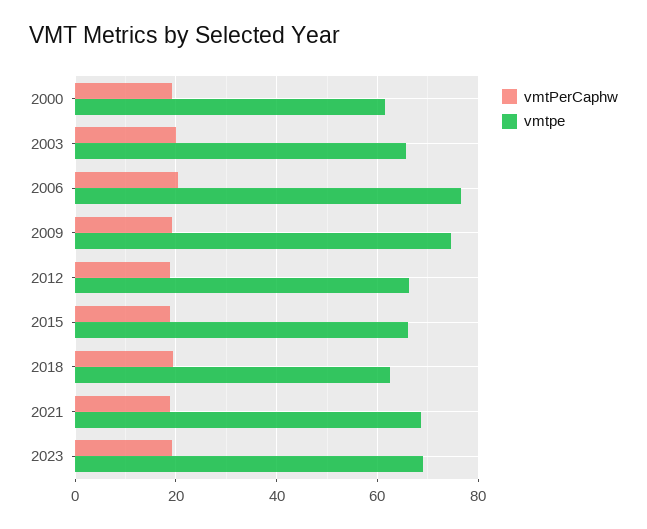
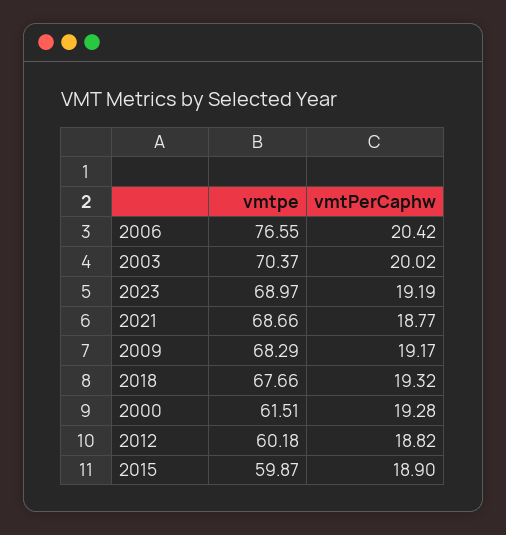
  {
    "vmtPerCaphw": {
      "2000": 19.28,
      "2003": 20.02,
      "2006": 20.42,
      "2009": 19.17,
      "2012": 18.82,
      "2015": 18.9,
      "2018": 19.32,
      "2021": 18.77,
      "2023": 19.19
    },
    "vmtpe": {
      "2000": 61.51,
-     "2003": 66,
+     "2003": 70.37,
      "2006": 76.55,
-     "2009": 74,
+     "2009": 68.29,
-     "2012": 66,
+     "2012": 60.18,
-     "2015": 66,
+     "2015": 59.87,
-     "2018": 62,
+     "2018": 67.66,
      "2021": 68.66,
      "2023": 68.97
    }
  }

